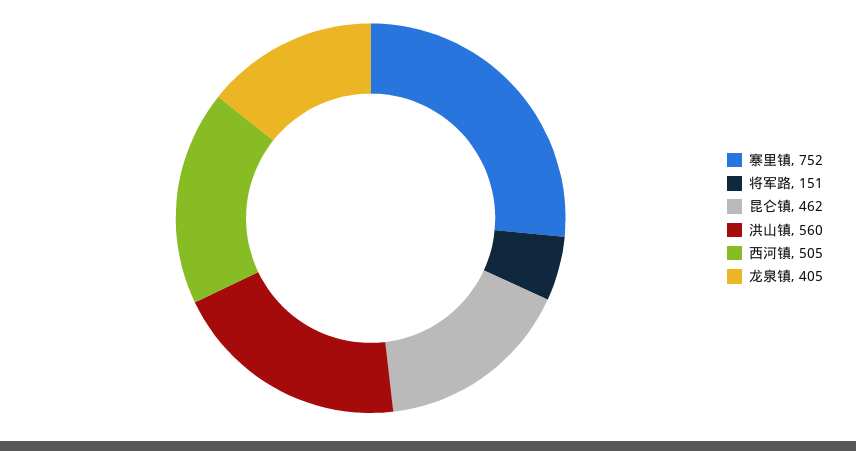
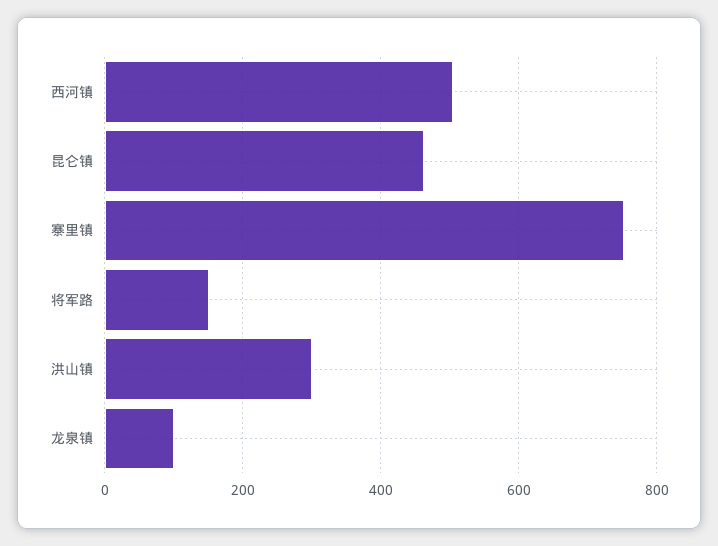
  {
    "寨里镇": 752,
    "将军路": 151,
    "昆仑镇": 462,
-   "洪山镇": 560,
+   "洪山镇": 300,
    "西河镇": 505,
-   "龙泉镇": 405
+   "龙泉镇": 100
  }

